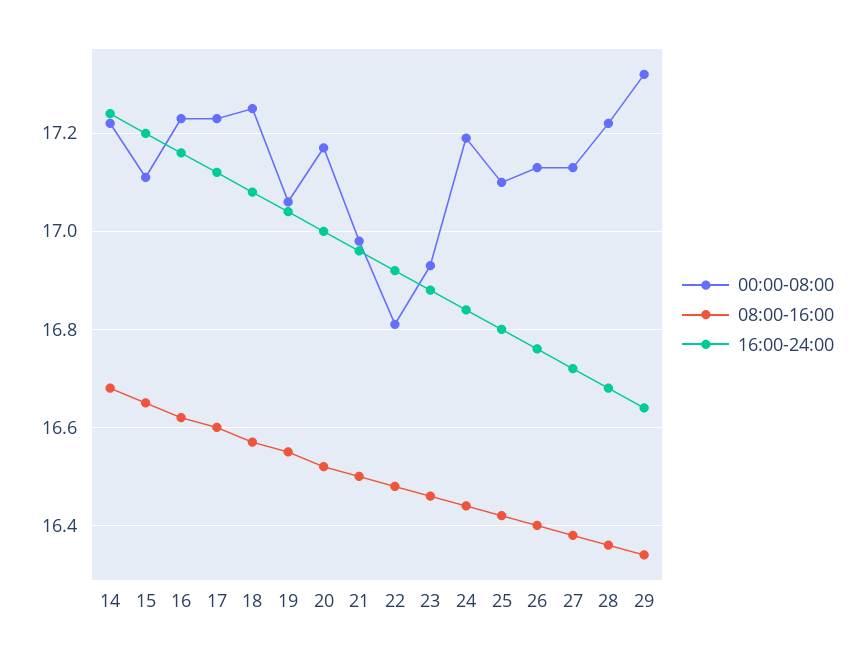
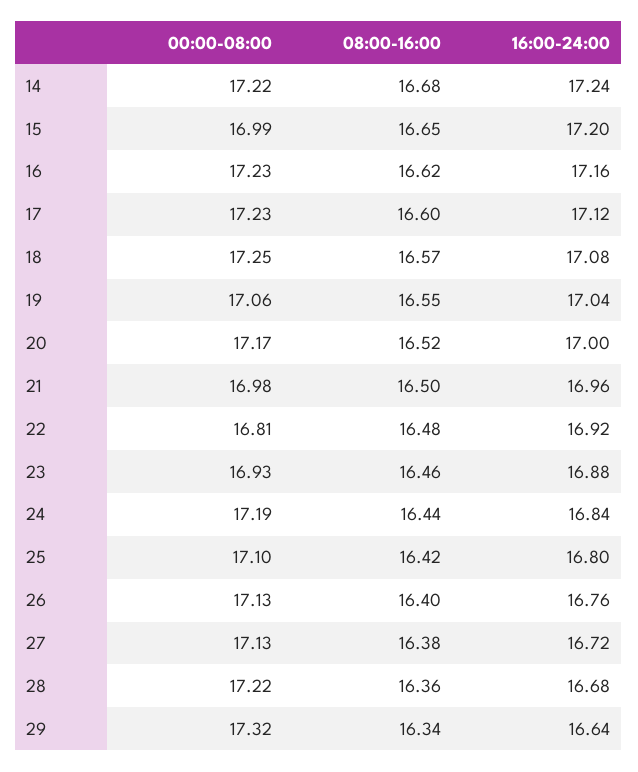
  {
    "00:00-08:00": {
      "14": 17.22,
-     "15": 17.1,
+     "15": 16.99,
      "16": 17.23,
      "17": 17.23,
      "18": 17.25,
      "19": 17.06,
      "20": 17.17,
      "21": 16.98,
      "22": 16.81,
      "23": 16.93,
      "24": 17.19,
      "25": 17.1,
      "26": 17.13,
      "27": 17.13,
      "28": 17.22,
      "29": 17.32
    },
    "08:00-16:00": {
      "14": 16.68,
      "15": 16.65,
      "16": 16.62,
      "17": 16.6,
      "18": 16.57,
      "19": 16.55,
      "20": 16.52,
      "21": 16.5,
      "22": 16.48,
      "23": 16.46,
      "24": 16.44,
      "25": 16.42,
      "26": 16.4,
      "27": 16.38,
      "28": 16.36,
      "29": 16.34
    },
    "16:00-24:00": {
      "14": 17.24,
      "15": 17.2,
      "16": 17.16,
      "17": 17.12,
      "18": 17.08,
      "19": 17.04,
      "20": 17,
      "21": 16.96,
      "22": 16.92,
      "23": 16.88,
      "24": 16.84,
      "25": 16.8,
      "26": 16.76,
      "27": 16.72,
      "28": 16.68,
      "29": 16.64
    }
  }

